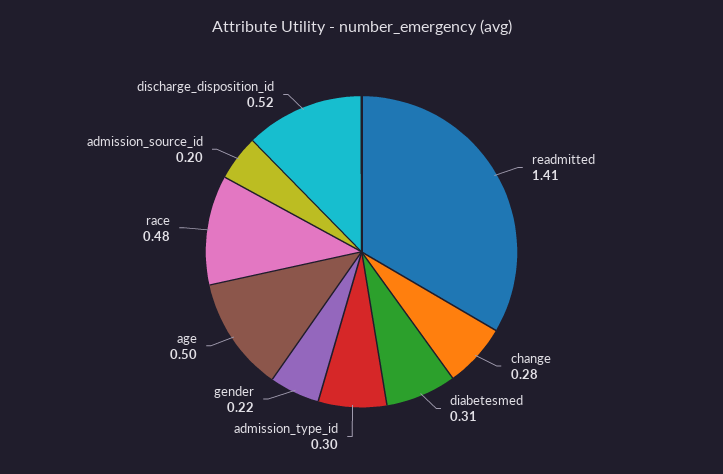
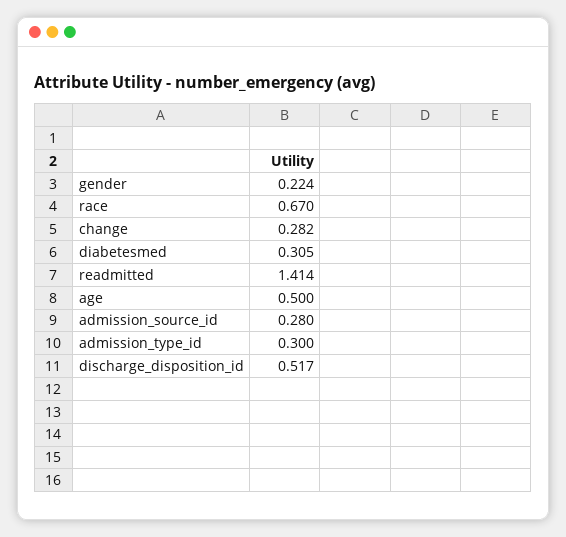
  {
    "readmitted": 1.414,
    "change": 0.282,
    "diabetesmed": 0.305,
    "admission_type_id": 0.3,
    "gender": 0.224,
    "age": 0.5,
-   "race": 0.48,
+   "race": 0.67,
-   "admission_source_id": 0.2,
+   "admission_source_id": 0.28,
    "discharge_disposition_id": 0.517
  }

